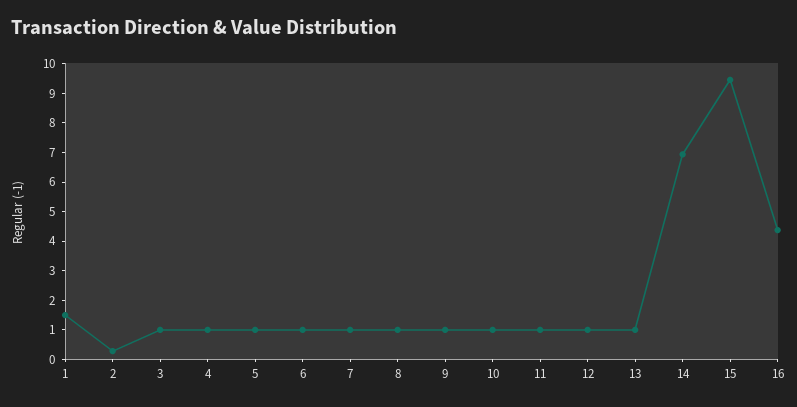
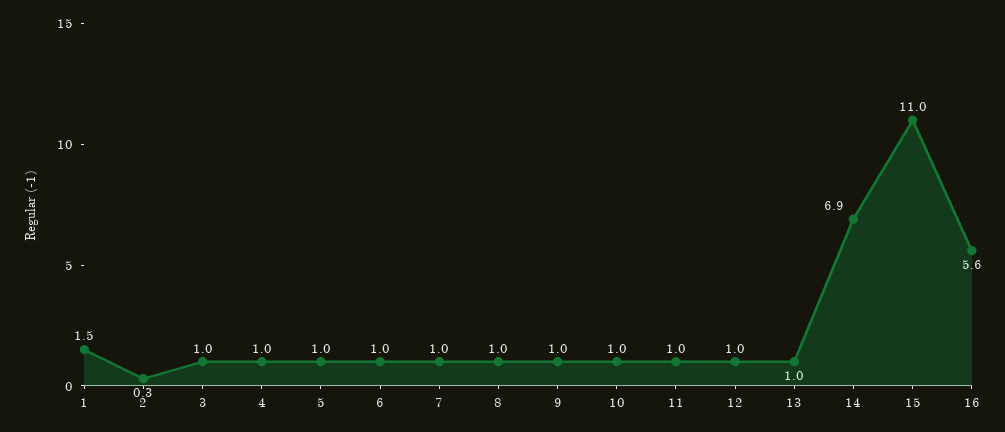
  {
    "1": 1.5,
    "2": 0.3,
    "3": 1,
    "4": 1,
    "5": 1,
    "6": 1,
    "7": 1,
    "8": 1,
    "9": 1,
    "10": 1,
    "11": 1,
    "12": 1,
    "13": 1,
    "14": 6.9,
-   "15": 9.5,
+   "15": 11,
-   "16": 4.5
+   "16": 5.6
  }

